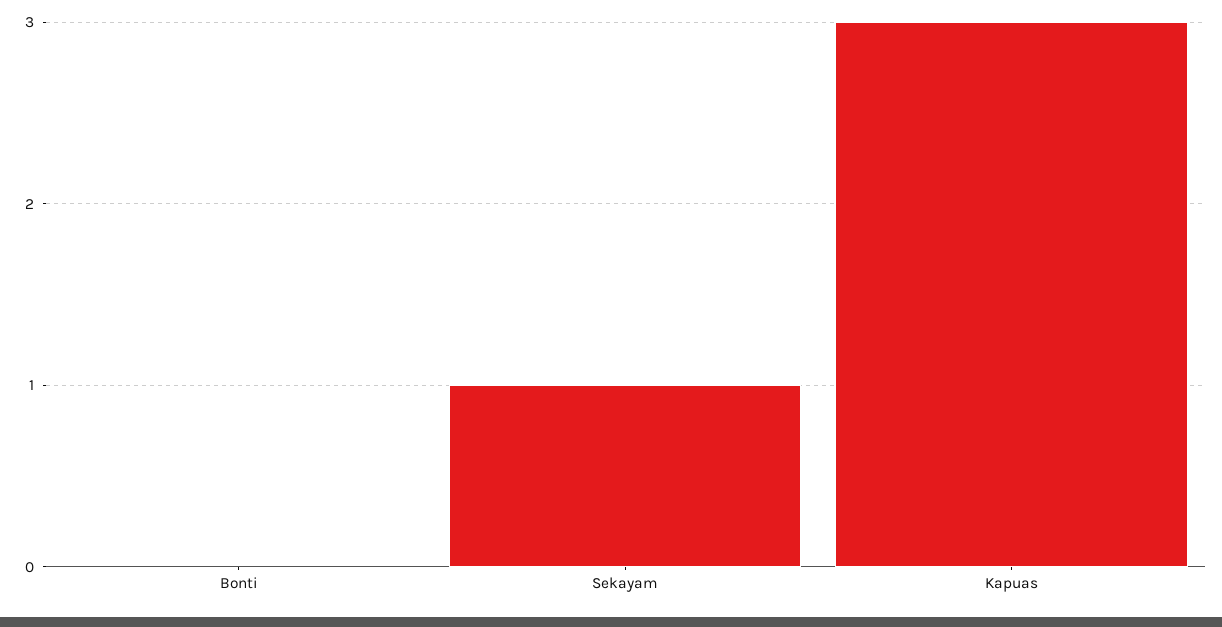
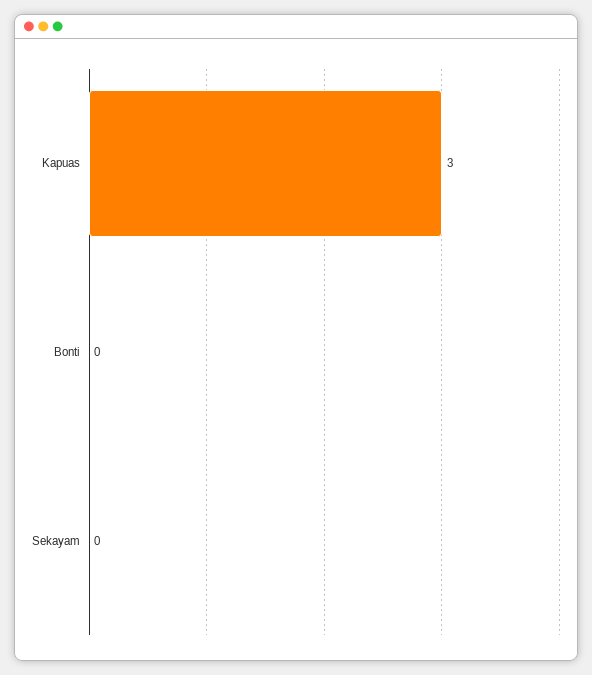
  {
    "Bonti": 0,
-   "Sekayam": 1,
+   "Sekayam": 0,
    "Kapuas": 3
  }

